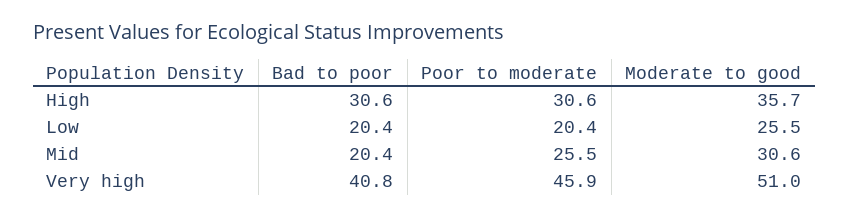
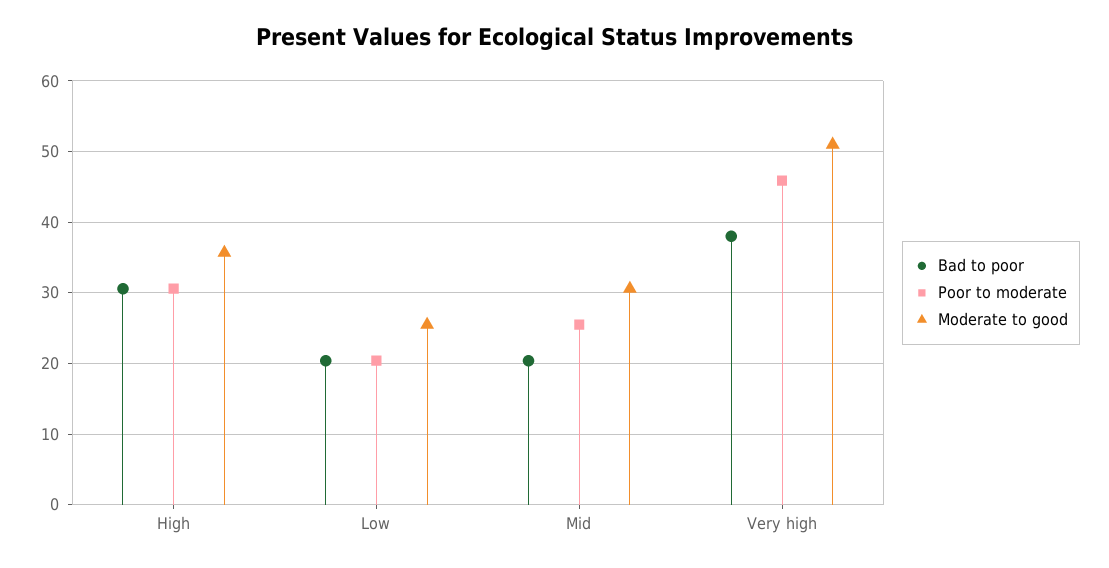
  {
    "Bad to poor": {
      "High": 30.6,
      "Low": 20.4,
      "Mid": 20.4,
-     "Very high": 40.8
+     "Very high": 38
    },
    "Poor to moderate": {
      "High": 30.6,
      "Low": 20.4,
      "Mid": 25.5,
      "Very high": 45.9
    },
    "Moderate to good": {
      "High": 35.7,
      "Low": 25.5,
      "Mid": 30.6,
      "Very high": 51
    }
  }

